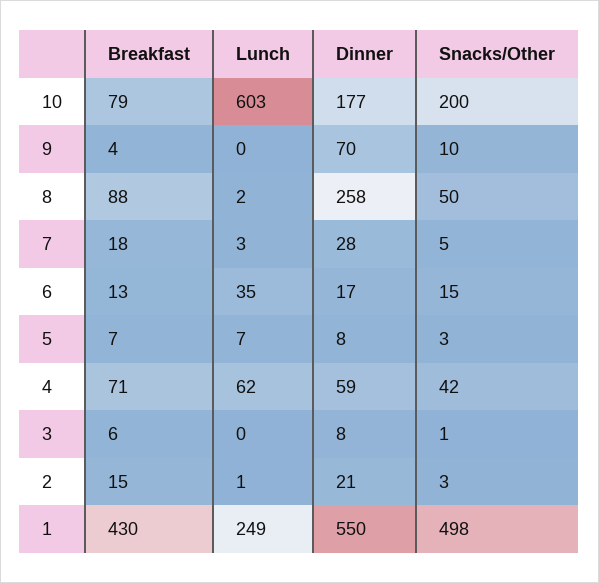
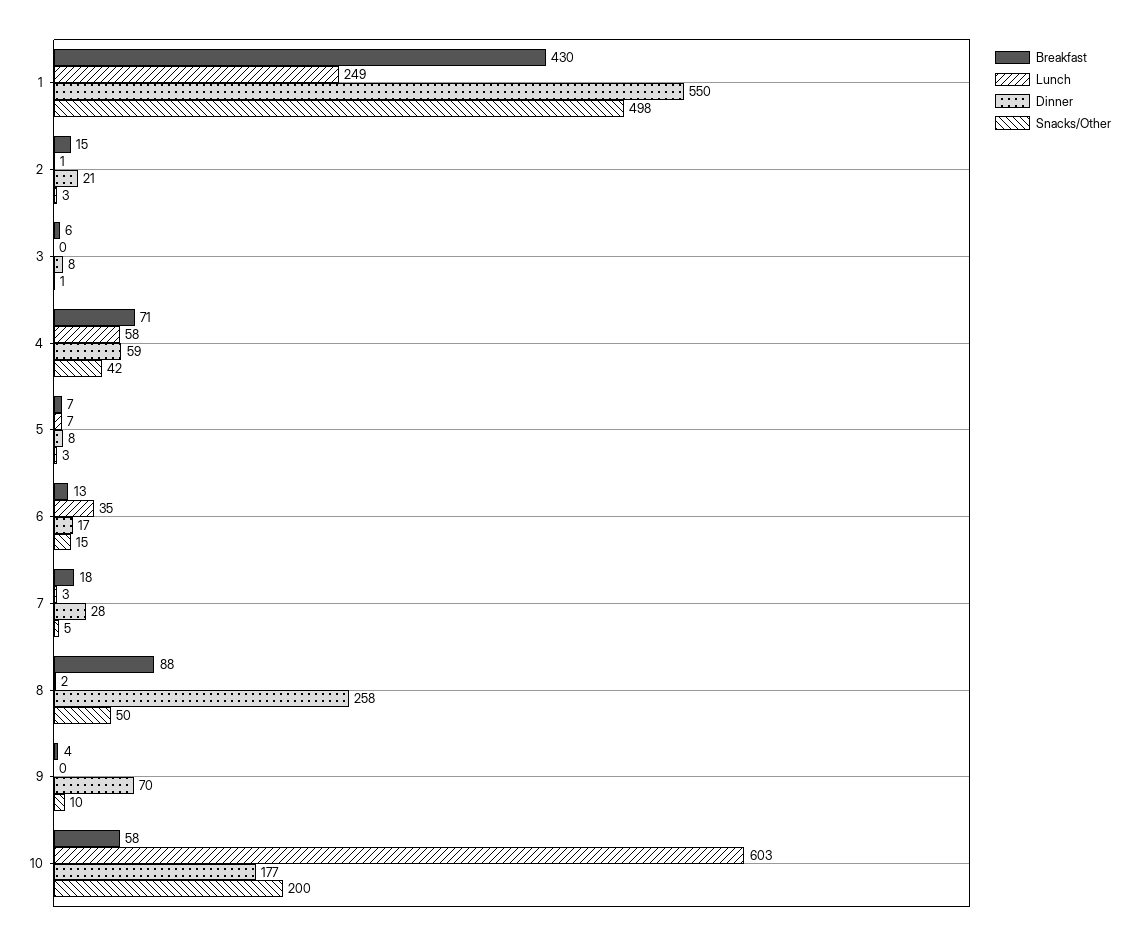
  {
    "Breakfast": {
-     "10": 79,
+     "10": 58,
      "9": 4,
      "8": 88,
      "7": 18,
      "6": 13,
      "5": 7,
      "4": 71,
      "3": 6,
      "2": 15,
      "1": 430
    },
    "Lunch": {
      "10": 603,
      "9": 0,
      "8": 2,
      "7": 3,
      "6": 35,
      "5": 7,
-     "4": 62,
+     "4": 58,
      "3": 0,
      "2": 1,
      "1": 249
    },
    "Dinner": {
      "10": 177,
      "9": 70,
      "8": 258,
      "7": 28,
      "6": 17,
      "5": 8,
      "4": 59,
      "3": 8,
      "2": 21,
      "1": 550
    },
    "Snacks/Other": {
      "10": 200,
      "9": 10,
      "8": 50,
      "7": 5,
      "6": 15,
      "5": 3,
      "4": 42,
      "3": 1,
      "2": 3,
      "1": 498
    }
  }

